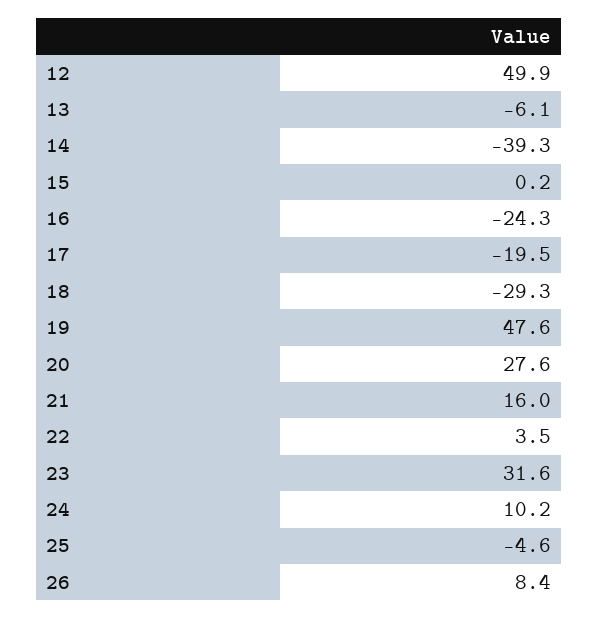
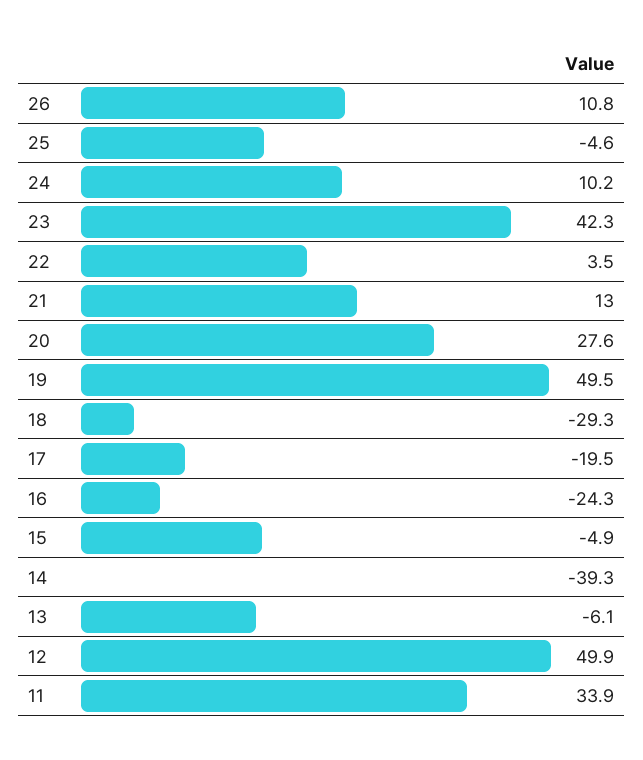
  {
    "12": 49.9,
    "13": -6.1,
    "14": -39.3,
-   "15": 0.2,
+   "15": -4.9,
    "16": -24.3,
    "17": -19.5,
    "18": -29.3,
-   "19": 47.6,
+   "19": 49.5,
    "20": 27.6,
-   "21": 16,
+   "21": 13,
    "22": 3.5,
-   "23": 31.6,
+   "23": 42.3,
    "24": 10.2,
    "25": -4.6,
-   "26": 8.4
+   "26": 10.8,
+   "11": 33.9
  }

